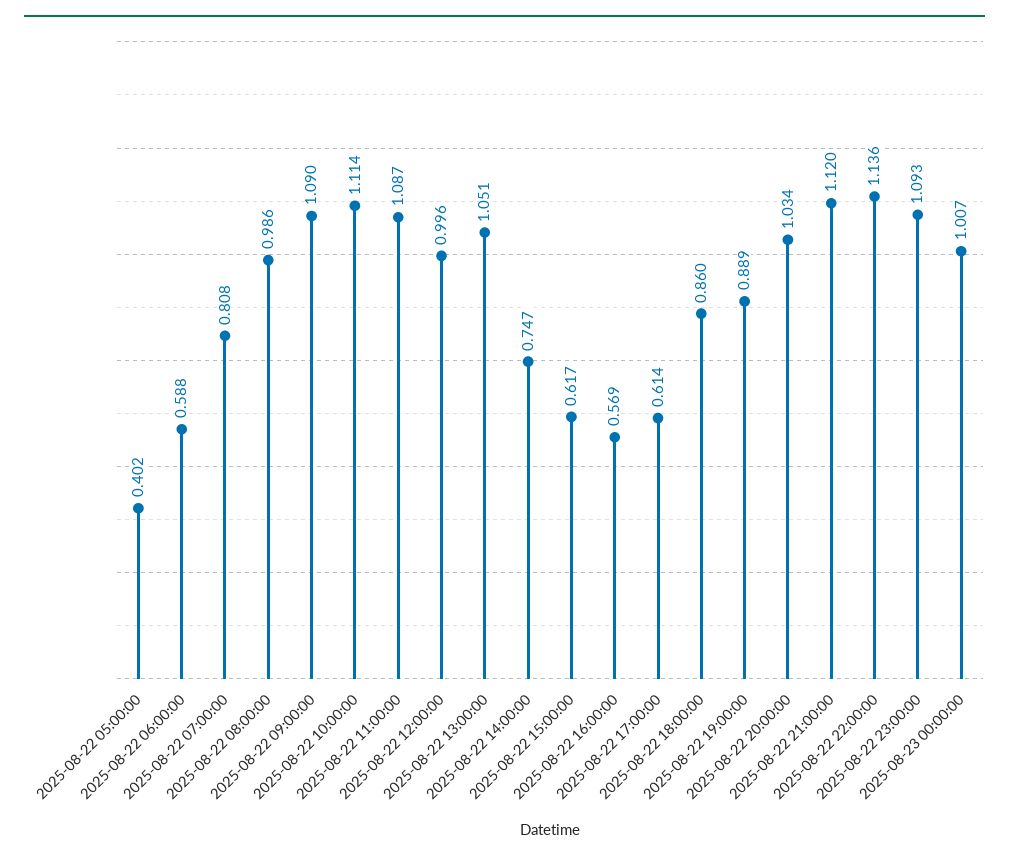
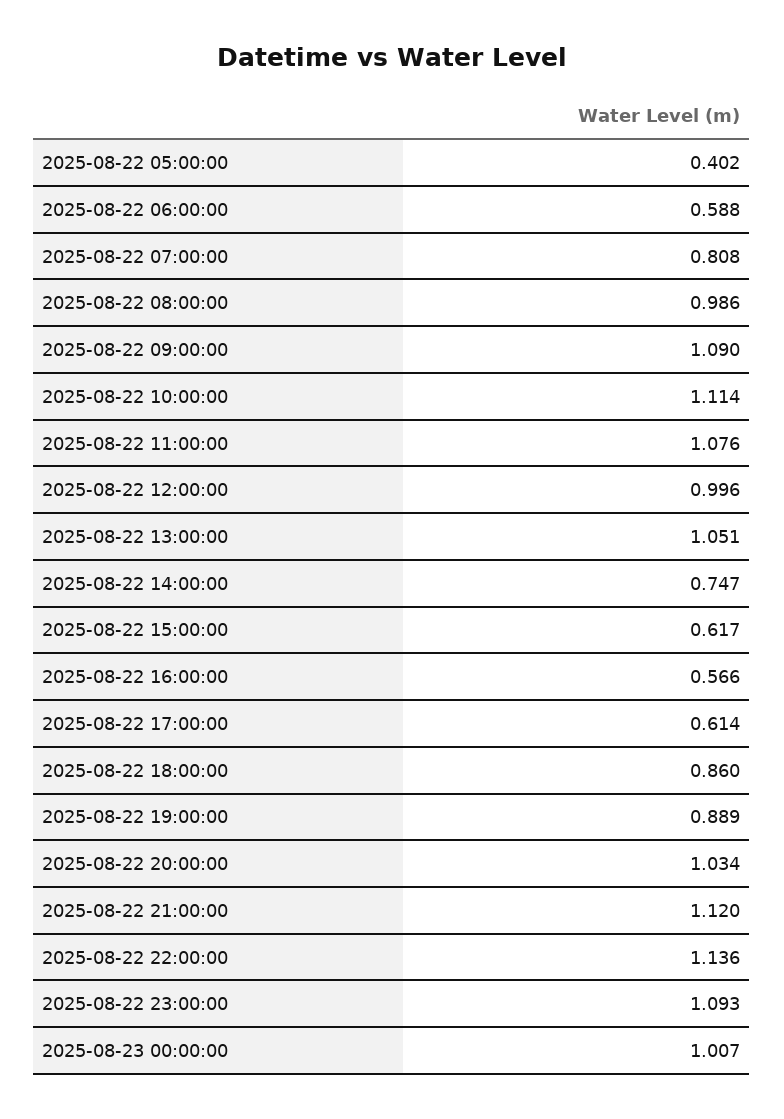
  {
    "2025-08-22 05:00:00": 0.402,
    "2025-08-22 06:00:00": 0.588,
    "2025-08-22 07:00:00": 0.808,
    "2025-08-22 08:00:00": 0.986,
    "2025-08-22 09:00:00": 1.09,
    "2025-08-22 10:00:00": 1.114,
-   "2025-08-22 11:00:00": 1.087,
+   "2025-08-22 11:00:00": 1.076,
    "2025-08-22 12:00:00": 0.996,
    "2025-08-22 13:00:00": 1.051,
    "2025-08-22 14:00:00": 0.747,
    "2025-08-22 15:00:00": 0.617,
-   "2025-08-22 16:00:00": 0.569,
+   "2025-08-22 16:00:00": 0.566,
    "2025-08-22 17:00:00": 0.614,
    "2025-08-22 18:00:00": 0.86,
    "2025-08-22 19:00:00": 0.889,
    "2025-08-22 20:00:00": 1.034,
    "2025-08-22 21:00:00": 1.12,
    "2025-08-22 22:00:00": 1.136,
    "2025-08-22 23:00:00": 1.093,
    "2025-08-23 00:00:00": 1.007
  }

